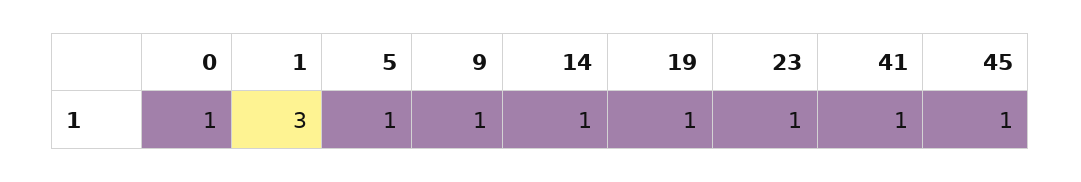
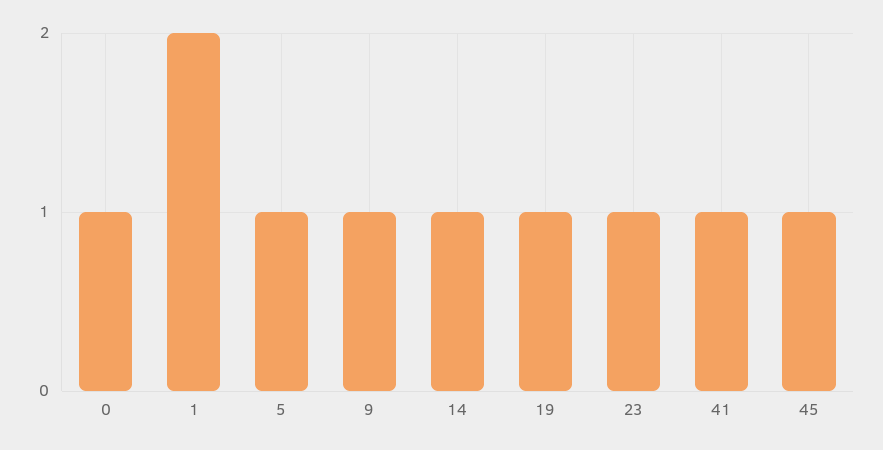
  {
    "0": 1,
-   "1": 3,
+   "1": 2,
    "5": 1,
    "9": 1,
    "14": 1,
    "19": 1,
    "23": 1,
    "41": 1,
    "45": 1
  }

